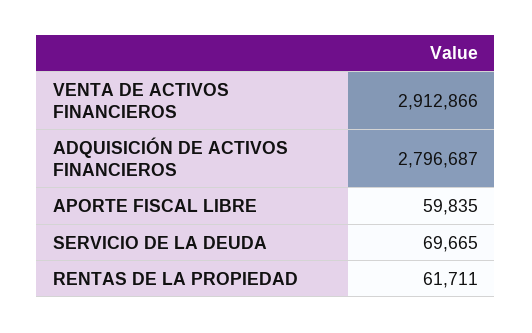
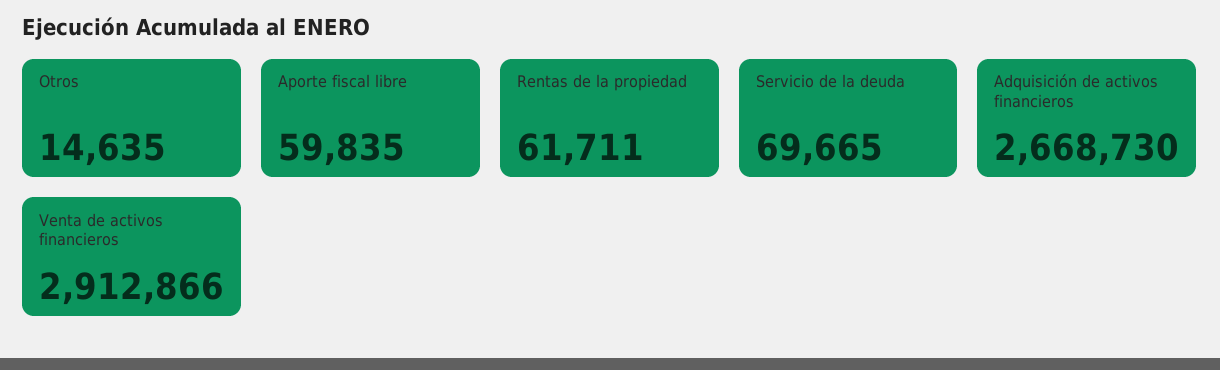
  {
    "VENTA DE ACTIVOS FINANCIEROS": 2912866,
-   "ADQUISICIÓN DE ACTIVOS FINANCIEROS": 2796687,
+   "ADQUISICIÓN DE ACTIVOS FINANCIEROS": 2668730,
    "APORTE FISCAL LIBRE": 59835,
    "SERVICIO DE LA DEUDA": 69665,
-   "RENTAS DE LA PROPIEDAD": 61711
+   "RENTAS DE LA PROPIEDAD": 61711,
+   "Otros": 14635
  }

